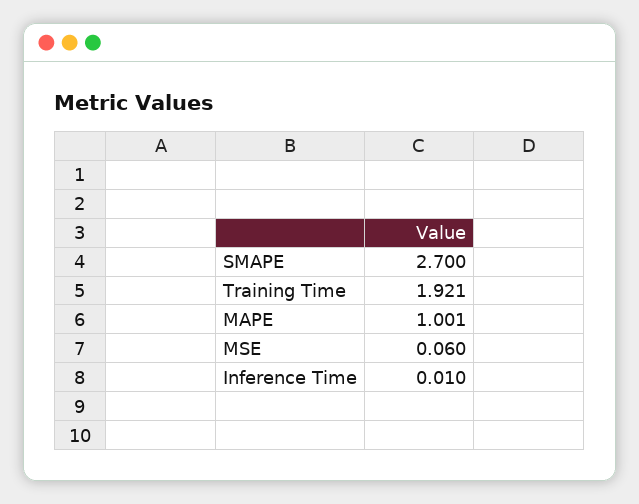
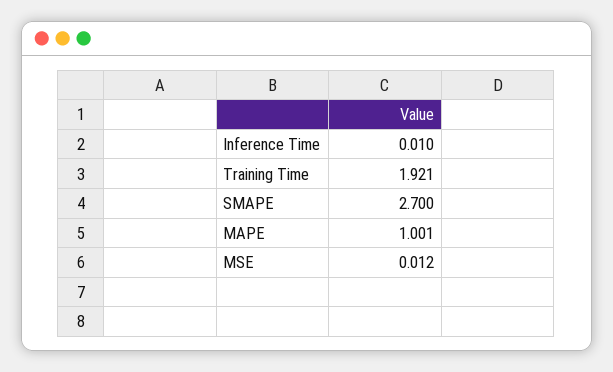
  {
    "SMAPE": 2.7,
    "Training Time": 1.921,
    "MAPE": 1.001,
-   "MSE": 0.06,
+   "MSE": 0.012,
    "Inference Time": 0.01
  }

